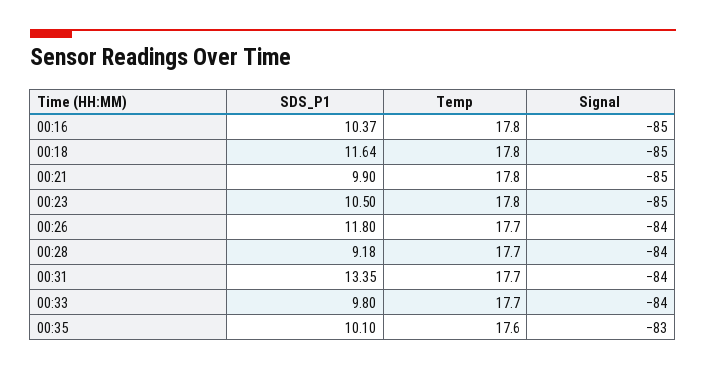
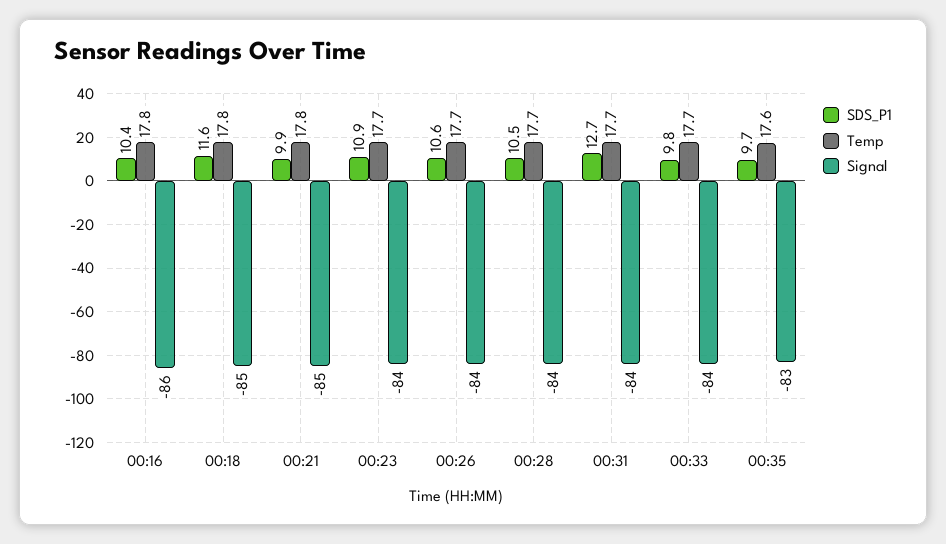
  {
    "SDS_P1": {
      "00:16": 10.37,
      "00:18": 11.64,
      "00:21": 9.9,
-     "00:23": 10.5,
+     "00:23": 10.9,
-     "00:26": 11.8,
+     "00:26": 10.6,
-     "00:28": 9.18,
+     "00:28": 10.5,
-     "00:31": 13.35,
+     "00:31": 12.7,
      "00:33": 9.8,
-     "00:35": 10.1
+     "00:35": 9.7
    },
    "Temp": {
      "00:16": 17.8,
      "00:18": 17.8,
      "00:21": 17.8,
-     "00:23": 17.8,
+     "00:23": 17.7,
      "00:26": 17.7,
      "00:28": 17.7,
      "00:31": 17.7,
      "00:33": 17.7,
      "00:35": 17.6
    },
    "Signal": {
-     "00:16": -85,
+     "00:16": -86,
      "00:18": -85,
      "00:21": -85,
-     "00:23": -85,
+     "00:23": -84,
      "00:26": -84,
      "00:28": -84,
      "00:31": -84,
      "00:33": -84,
      "00:35": -83
    }
  }

